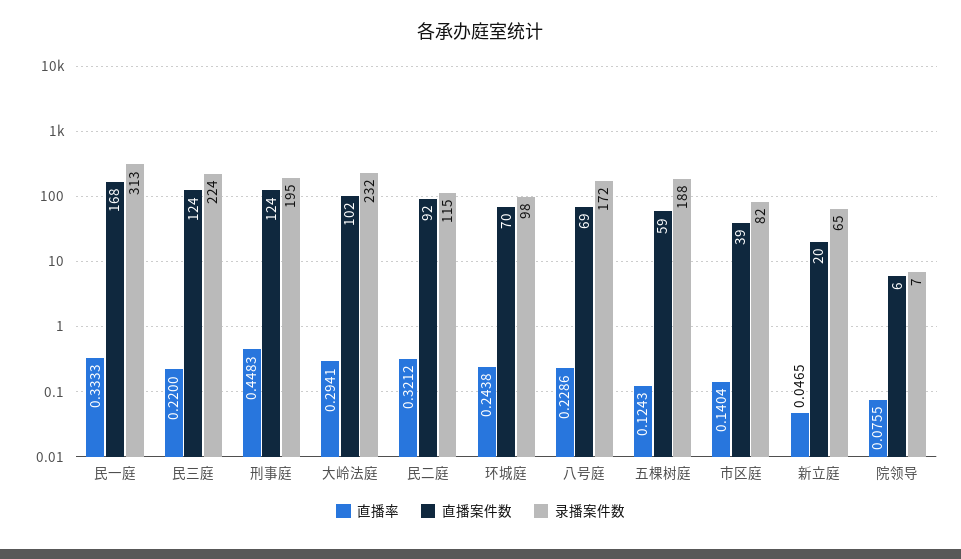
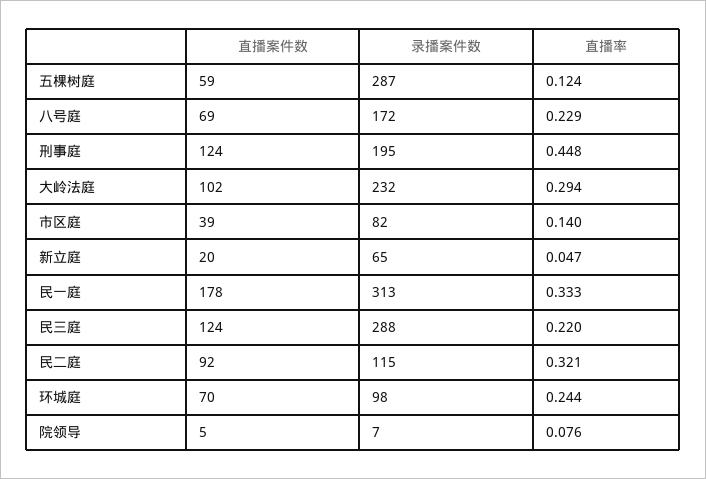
  {
    "直播率": {
      "民一庭": 0.3333,
      "民三庭": 0.22,
      "刑事庭": 0.4483,
      "大岭法庭": 0.2941,
      "民二庭": 0.3212,
      "环城庭": 0.2438,
      "八号庭": 0.2286,
      "五棵树庭": 0.1243,
      "市区庭": 0.1404,
      "新立庭": 0.0465,
      "院领导": 0.0755
    },
    "直播案件数": {
-     "民一庭": 168,
+     "民一庭": 178,
      "民三庭": 124,
      "刑事庭": 124,
      "大岭法庭": 102,
      "民二庭": 92,
      "环城庭": 70,
      "八号庭": 69,
      "五棵树庭": 59,
      "市区庭": 39,
      "新立庭": 20,
-     "院领导": 6
+     "院领导": 5
    },
    "录播案件数": {
      "民一庭": 313,
-     "民三庭": 224,
+     "民三庭": 288,
      "刑事庭": 195,
      "大岭法庭": 232,
      "民二庭": 115,
      "环城庭": 98,
      "八号庭": 172,
-     "五棵树庭": 188,
+     "五棵树庭": 287,
      "市区庭": 82,
      "新立庭": 65,
      "院领导": 7
    }
  }

